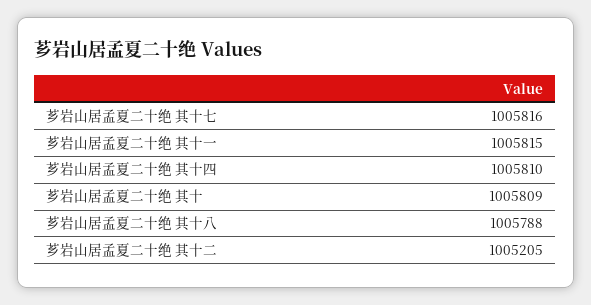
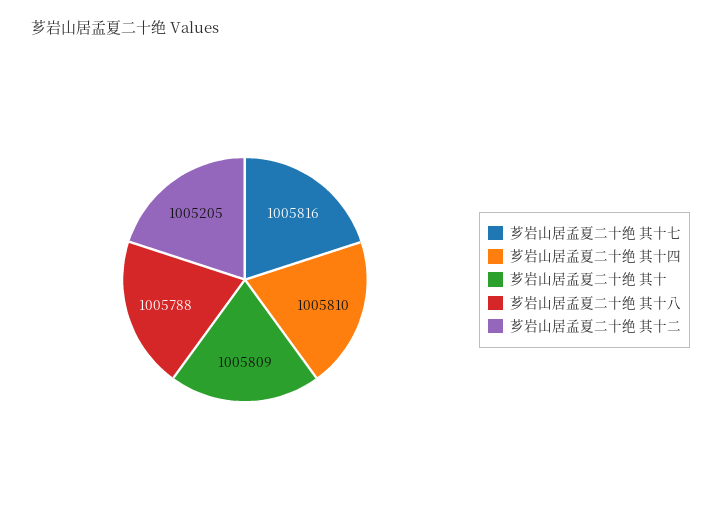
  {
    "芗岩山居孟夏二十绝 其十七": 1005816,
-   "芗岩山居孟夏二十绝 其十一": 1005815,
    "芗岩山居孟夏二十绝 其十四": 1005810,
    "芗岩山居孟夏二十绝 其十": 1005809,
    "芗岩山居孟夏二十绝 其十八": 1005788,
    "芗岩山居孟夏二十绝 其十二": 1005205
  }

